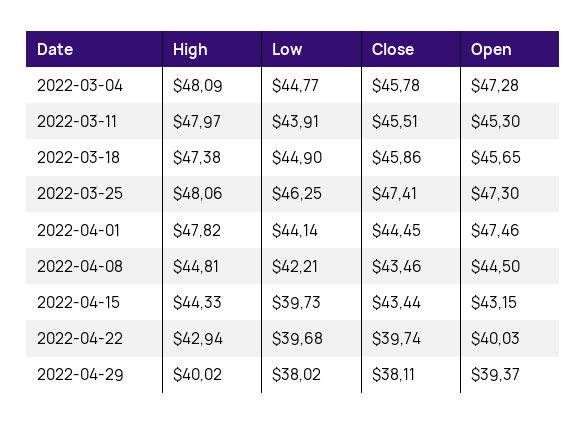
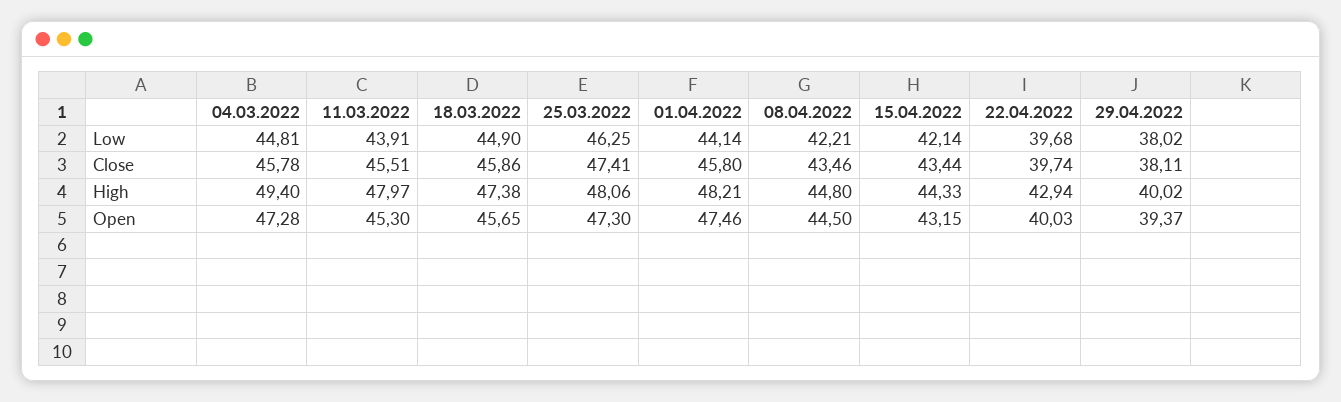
  {
    "High": {
-     "2022-03-04": 48.09,
+     "2022-03-04": 49.4,
      "2022-03-11": 47.97,
      "2022-03-18": 47.38,
      "2022-03-25": 48.06,
-     "2022-04-01": 47.82,
+     "2022-04-01": 48.21,
-     "2022-04-08": 44.81,
+     "2022-04-08": 44.8,
      "2022-04-15": 44.33,
      "2022-04-22": 42.94,
      "2022-04-29": 40.02
    },
    "Low": {
-     "2022-03-04": 44.77,
+     "2022-03-04": 44.81,
      "2022-03-11": 43.91,
      "2022-03-18": 44.9,
      "2022-03-25": 46.25,
      "2022-04-01": 44.14,
      "2022-04-08": 42.21,
-     "2022-04-15": 39.73,
+     "2022-04-15": 42.14,
      "2022-04-22": 39.68,
      "2022-04-29": 38.02
    },
    "Close": {
      "2022-03-04": 45.78,
      "2022-03-11": 45.51,
      "2022-03-18": 45.86,
      "2022-03-25": 47.41,
-     "2022-04-01": 44.45,
+     "2022-04-01": 45.8,
      "2022-04-08": 43.46,
      "2022-04-15": 43.44,
      "2022-04-22": 39.74,
      "2022-04-29": 38.11
    },
    "Open": {
      "2022-03-04": 47.28,
      "2022-03-11": 45.3,
      "2022-03-18": 45.65,
      "2022-03-25": 47.3,
      "2022-04-01": 47.46,
      "2022-04-08": 44.5,
      "2022-04-15": 43.15,
      "2022-04-22": 40.03,
      "2022-04-29": 39.37
    }
  }

